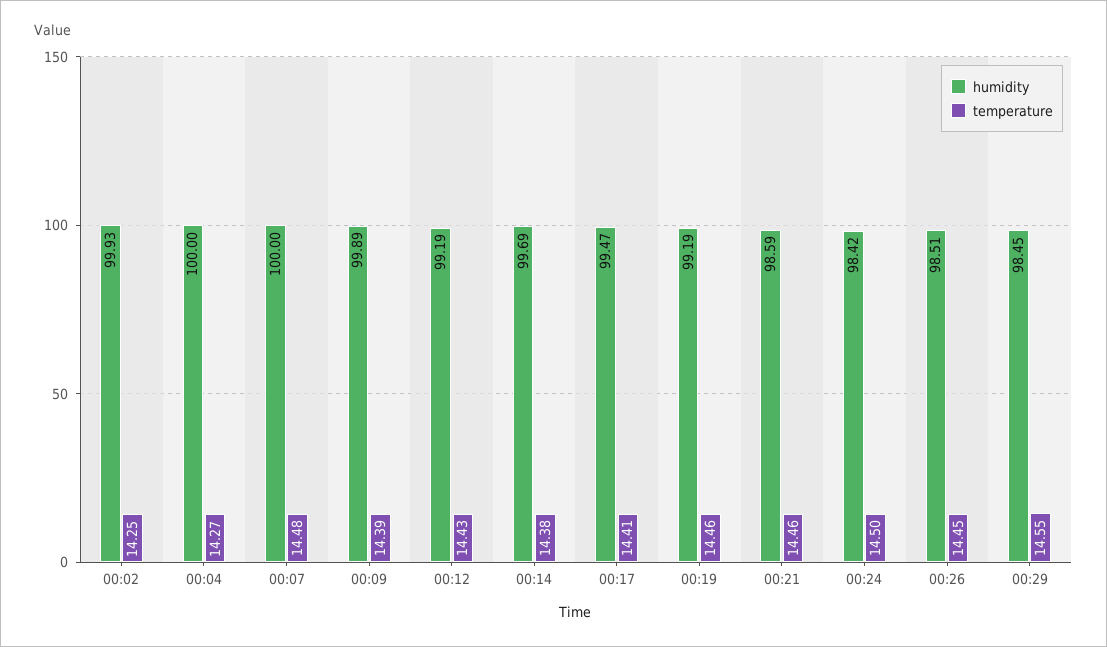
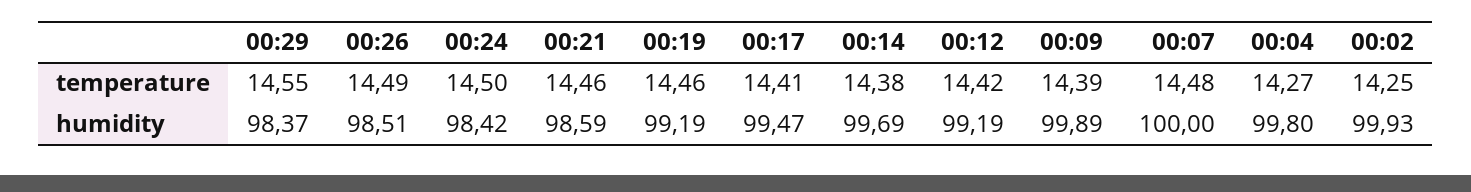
  {
    "humidity": {
      "00:02": 99.93,
-     "00:04": 100,
+     "00:04": 99.8,
      "00:07": 100,
      "00:09": 99.89,
      "00:12": 99.19,
      "00:14": 99.69,
      "00:17": 99.47,
      "00:19": 99.19,
      "00:21": 98.59,
      "00:24": 98.42,
      "00:26": 98.51,
-     "00:29": 98.45
+     "00:29": 98.37
    },
    "temperature": {
      "00:02": 14.25,
      "00:04": 14.27,
      "00:07": 14.48,
      "00:09": 14.39,
-     "00:12": 14.43,
+     "00:12": 14.42,
      "00:14": 14.38,
      "00:17": 14.41,
      "00:19": 14.46,
      "00:21": 14.46,
      "00:24": 14.5,
-     "00:26": 14.45,
+     "00:26": 14.49,
      "00:29": 14.55
    }
  }

